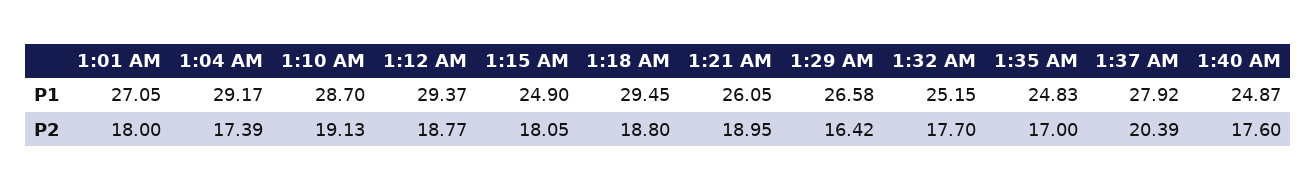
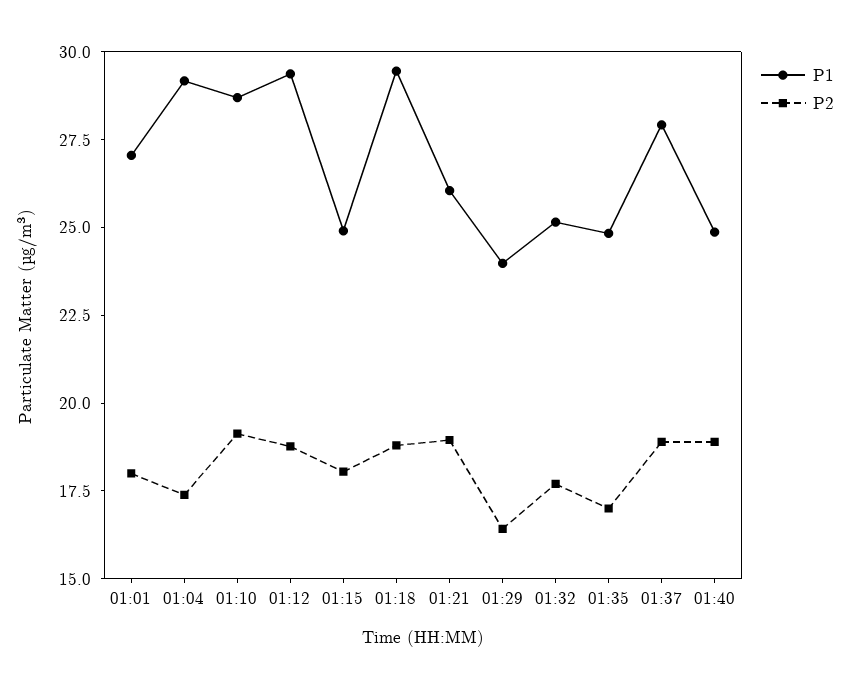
  {
    "P1": {
      "1:01 AM": 27.05,
      "1:04 AM": 29.17,
      "1:10 AM": 28.7,
      "1:12 AM": 29.37,
      "1:15 AM": 24.9,
      "1:18 AM": 29.45,
      "1:21 AM": 26.05,
-     "1:29 AM": 26.58,
+     "1:29 AM": 24,
      "1:32 AM": 25.15,
      "1:35 AM": 24.83,
      "1:37 AM": 27.92,
      "1:40 AM": 24.87
    },
    "P2": {
      "1:01 AM": 18,
      "1:04 AM": 17.39,
      "1:10 AM": 19.13,
      "1:12 AM": 18.77,
      "1:15 AM": 18.05,
      "1:18 AM": 18.8,
      "1:21 AM": 18.95,
      "1:29 AM": 16.42,
      "1:32 AM": 17.7,
      "1:35 AM": 17,
-     "1:37 AM": 20.39,
+     "1:37 AM": 19,
-     "1:40 AM": 17.6
+     "1:40 AM": 19
    }
  }

